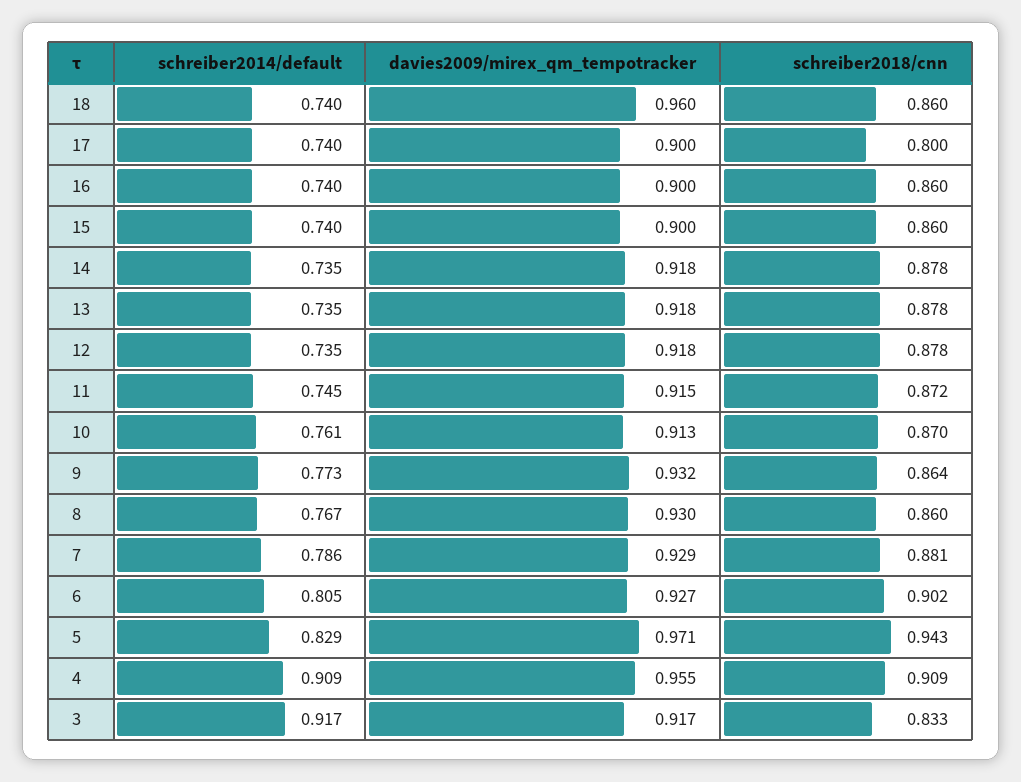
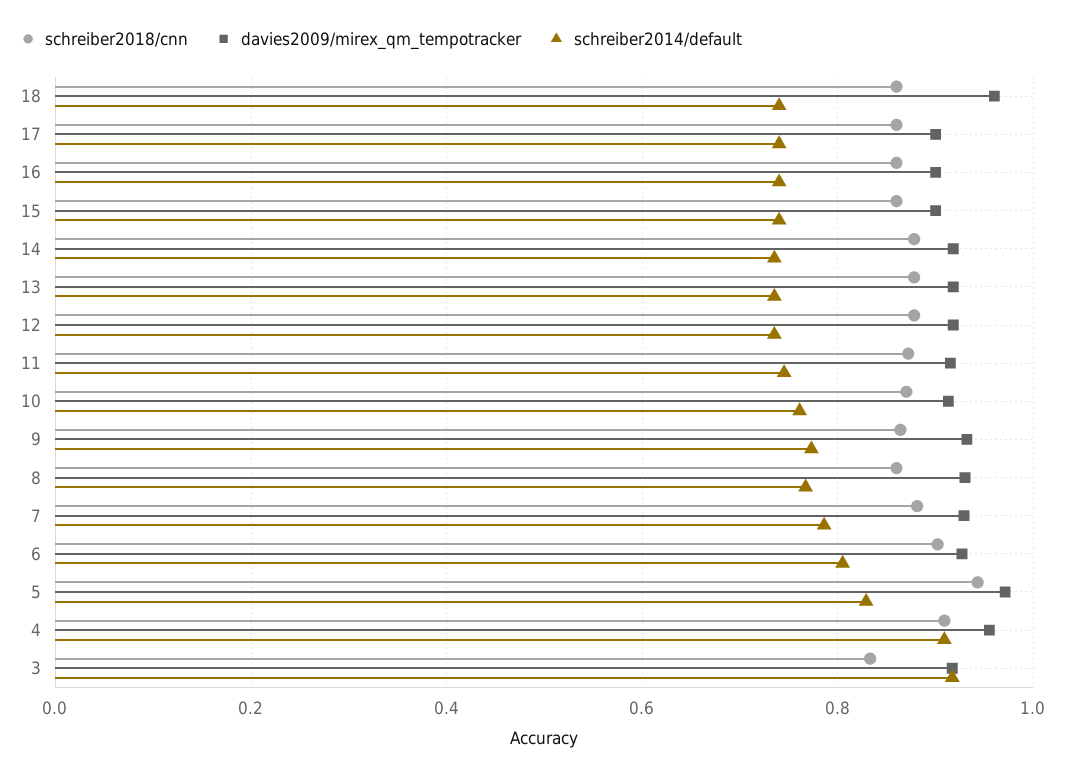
  {
    "schreiber2014/default": {
      "18": 0.74,
      "17": 0.74,
      "16": 0.74,
      "15": 0.74,
      "14": 0.735,
      "13": 0.735,
      "12": 0.735,
      "11": 0.745,
      "10": 0.761,
      "9": 0.773,
      "8": 0.767,
      "7": 0.786,
      "6": 0.805,
      "5": 0.829,
      "4": 0.909,
      "3": 0.917
    },
    "davies2009/mirex_qm_tempotracker": {
      "18": 0.96,
      "17": 0.9,
      "16": 0.9,
      "15": 0.9,
      "14": 0.918,
      "13": 0.918,
      "12": 0.918,
      "11": 0.915,
      "10": 0.913,
      "9": 0.932,
      "8": 0.93,
      "7": 0.929,
      "6": 0.927,
      "5": 0.971,
      "4": 0.955,
      "3": 0.917
    },
    "schreiber2018/cnn": {
      "18": 0.86,
-     "17": 0.8,
+     "17": 0.86,
      "16": 0.86,
      "15": 0.86,
      "14": 0.878,
      "13": 0.878,
      "12": 0.878,
      "11": 0.872,
      "10": 0.87,
      "9": 0.864,
      "8": 0.86,
      "7": 0.881,
      "6": 0.902,
      "5": 0.943,
      "4": 0.909,
      "3": 0.833
    }
  }

